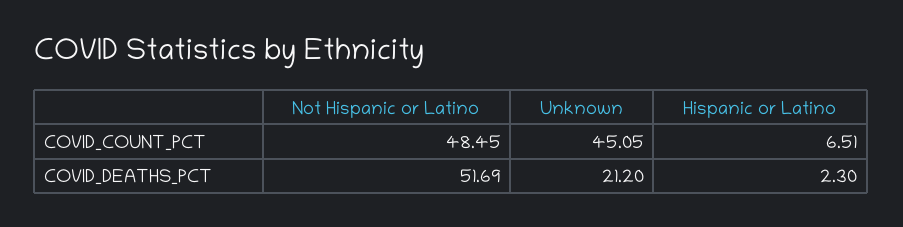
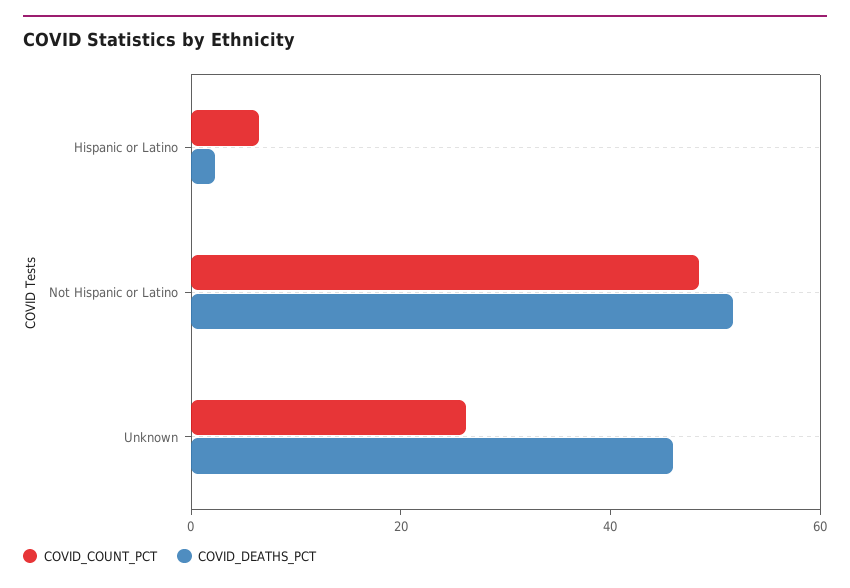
  {
    "COVID_COUNT_PCT": {
      "Not Hispanic or Latino": 48.45,
-     "Unknown": 45.05,
+     "Unknown": 25,
      "Hispanic or Latino": 6.51
    },
    "COVID_DEATHS_PCT": {
      "Not Hispanic or Latino": 51.69,
-     "Unknown": 21.2,
+     "Unknown": 45,
      "Hispanic or Latino": 2.3
    }
  }

